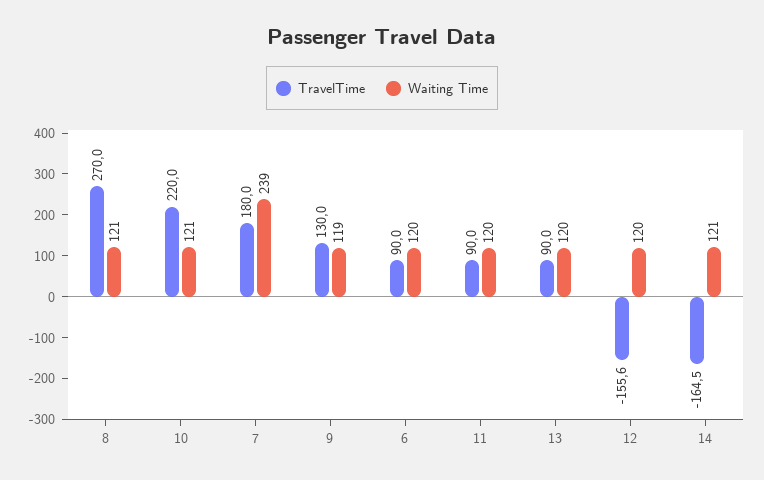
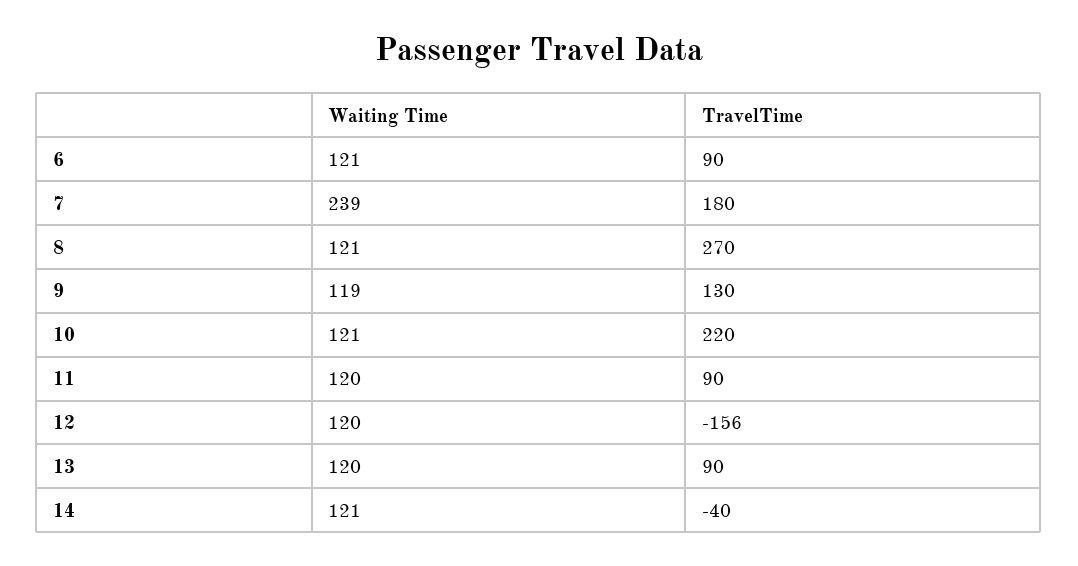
  {
    "TravelTime": {
      "8": 270,
      "10": 220,
      "7": 180,
      "9": 130,
      "6": 90,
      "11": 90,
      "13": 90,
      "12": -155.6,
-     "14": -164.5
+     "14": -40
    },
    "Waiting Time": {
      "8": 121,
      "10": 121,
      "7": 239,
      "9": 119,
-     "6": 120,
+     "6": 121,
      "11": 120,
      "13": 120,
      "12": 120,
      "14": 121
    }
  }

